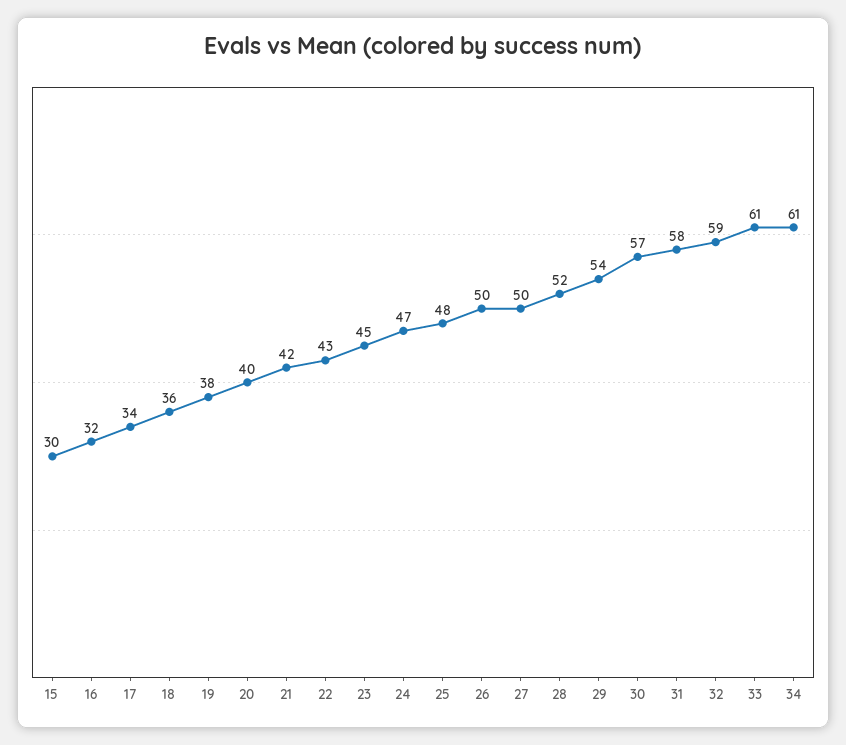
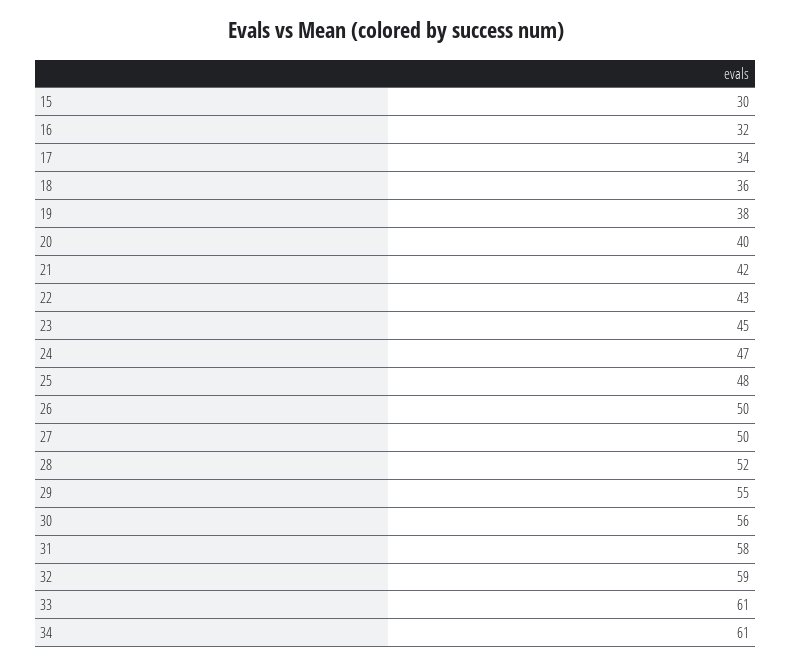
  {
    "15": 30,
    "16": 32,
    "17": 34,
    "18": 36,
    "19": 38,
    "20": 40,
    "21": 42,
    "22": 43,
    "23": 45,
    "24": 47,
    "25": 48,
    "26": 50,
    "27": 50,
    "28": 52,
-   "29": 54,
+   "29": 55,
-   "30": 57,
+   "30": 56,
    "31": 58,
    "32": 59,
    "33": 61,
    "34": 61
  }

